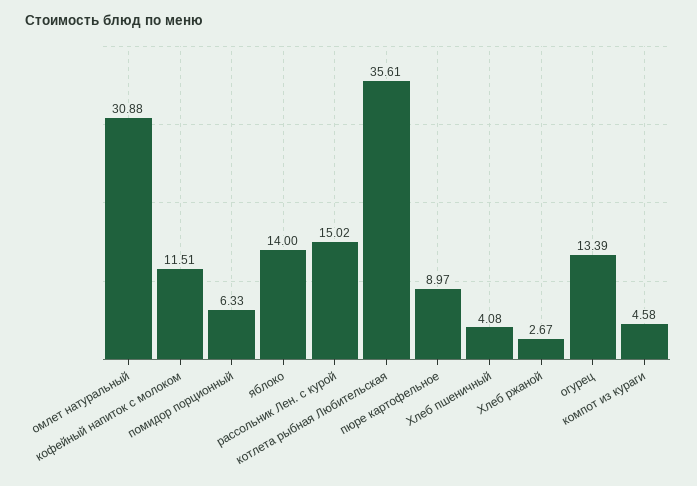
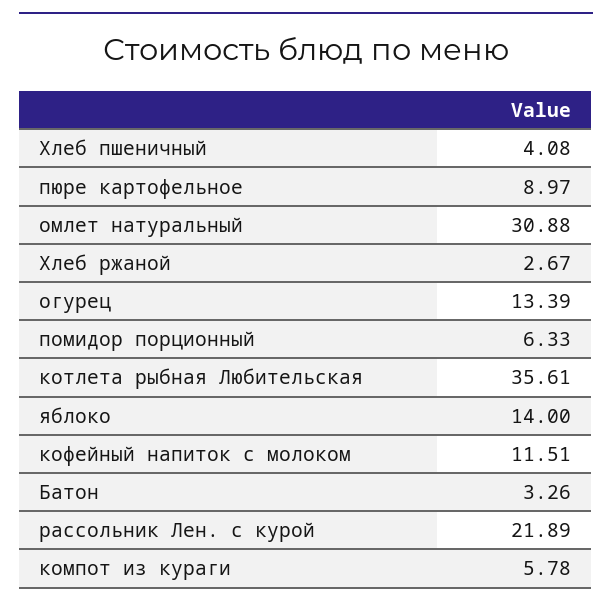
  {
    "омлет натуральный": 30.88,
    "кофейный напиток с молоком": 11.51,
    "помидор порционный": 6.33,
    "яблоко": 14,
-   "рассольник Лен. с курой": 15.02,
+   "рассольник Лен. с курой": 21.89,
    "котлета рыбная Любительская": 35.61,
    "пюре картофельное": 8.97,
    "Хлеб пшеничный": 4.08,
    "Хлеб ржаной": 2.67,
    "огурец": 13.39,
-   "компот из кураги": 4.58
+   "компот из кураги": 5.78,
+   "Батон": 3.26
  }

